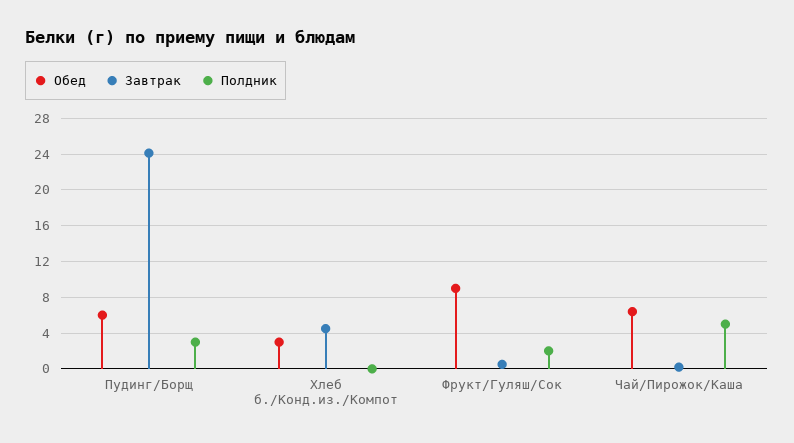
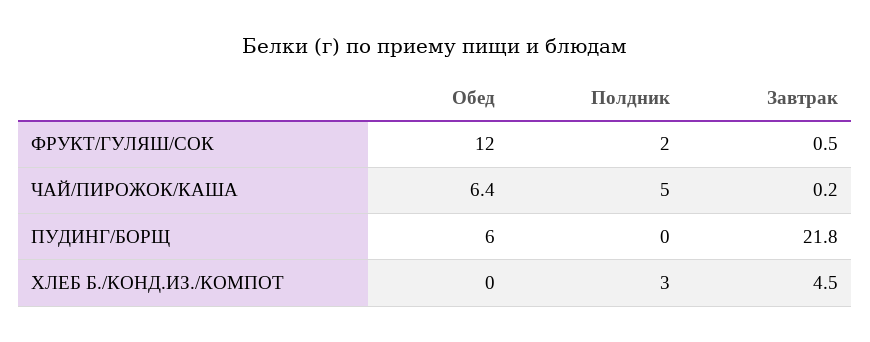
  {
    "Обед": {
      "Пудинг/Борщ": 6,
-     "Хлеб б./Конд.из./Компот": 3,
+     "Хлеб б./Конд.из./Компот": 0,
-     "Фрукт/Гуляш/Сок": 9,
+     "Фрукт/Гуляш/Сок": 12,
      "Чай/Пирожок/Каша": 6.4
    },
    "Завтрак": {
-     "Пудинг/Борщ": 24,
+     "Пудинг/Борщ": 21.8,
      "Хлеб б./Конд.из./Компот": 4.5,
      "Фрукт/Гуляш/Сок": 0.5,
      "Чай/Пирожок/Каша": 0.2
    },
    "Полдник": {
-     "Пудинг/Борщ": 3,
+     "Пудинг/Борщ": 0,
-     "Хлеб б./Конд.из./Компот": 0,
+     "Хлеб б./Конд.из./Компот": 3,
      "Фрукт/Гуляш/Сок": 2,
      "Чай/Пирожок/Каша": 5
    }
  }

